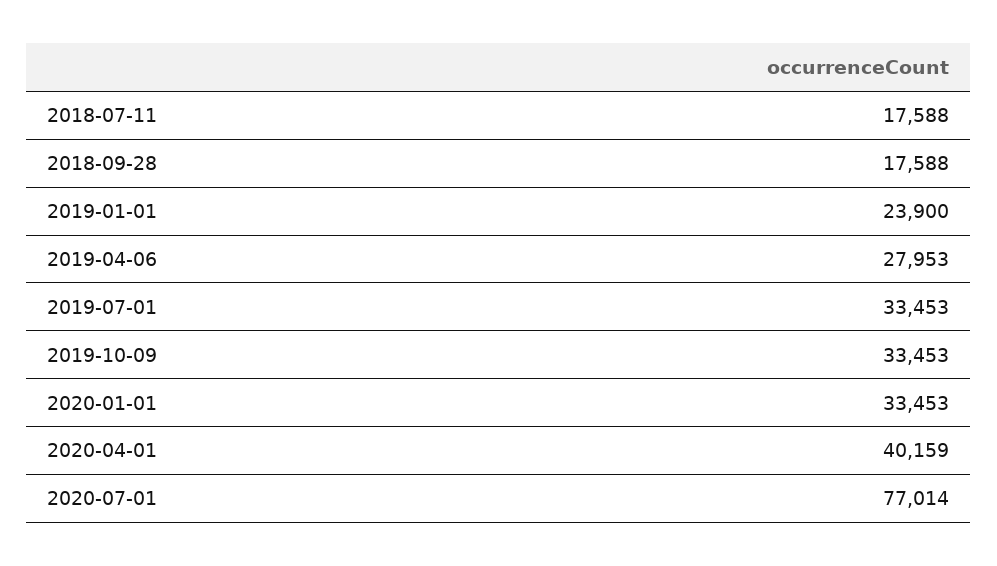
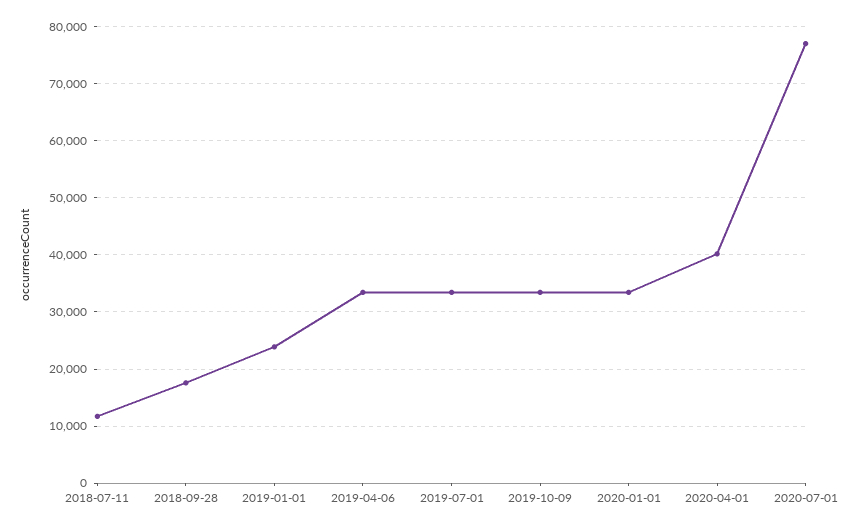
  {
-   "2018-07-11": 17588,
+   "2018-07-11": 12000,
    "2018-09-28": 17588,
    "2019-01-01": 23900,
-   "2019-04-06": 27953,
+   "2019-04-06": 34000,
    "2019-07-01": 33453,
    "2019-10-09": 33453,
    "2020-01-01": 33453,
    "2020-04-01": 40159,
    "2020-07-01": 77014
  }

